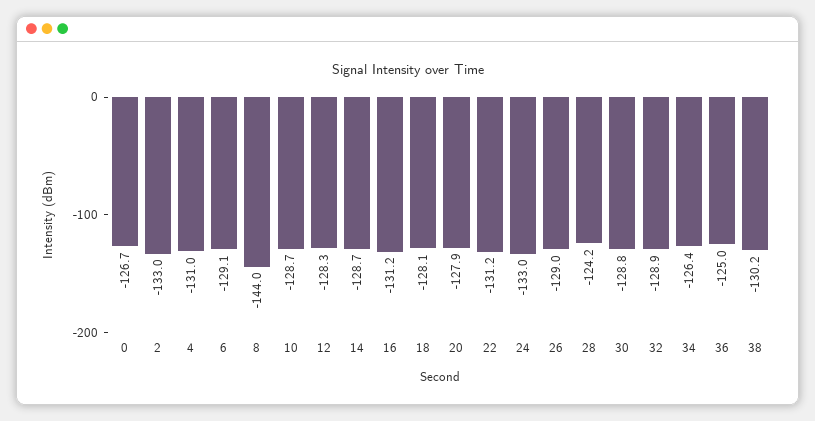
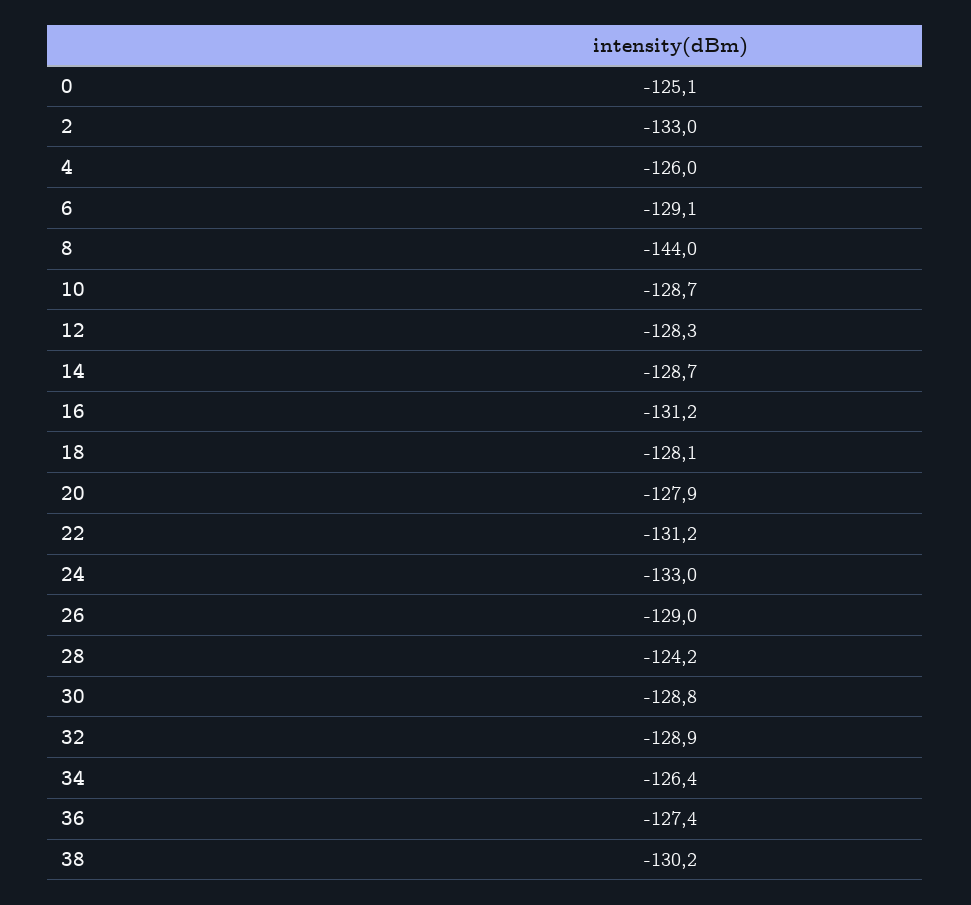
  {
-   "0": -126.7,
+   "0": -125.1,
    "2": -133,
-   "4": -131,
+   "4": -126,
    "6": -129.1,
    "8": -144,
    "10": -128.7,
    "12": -128.3,
    "14": -128.7,
    "16": -131.2,
    "18": -128.1,
    "20": -127.9,
    "22": -131.2,
    "24": -133,
    "26": -129,
    "28": -124.2,
    "30": -128.8,
    "32": -128.9,
    "34": -126.4,
-   "36": -125,
+   "36": -127.4,
    "38": -130.2
  }

